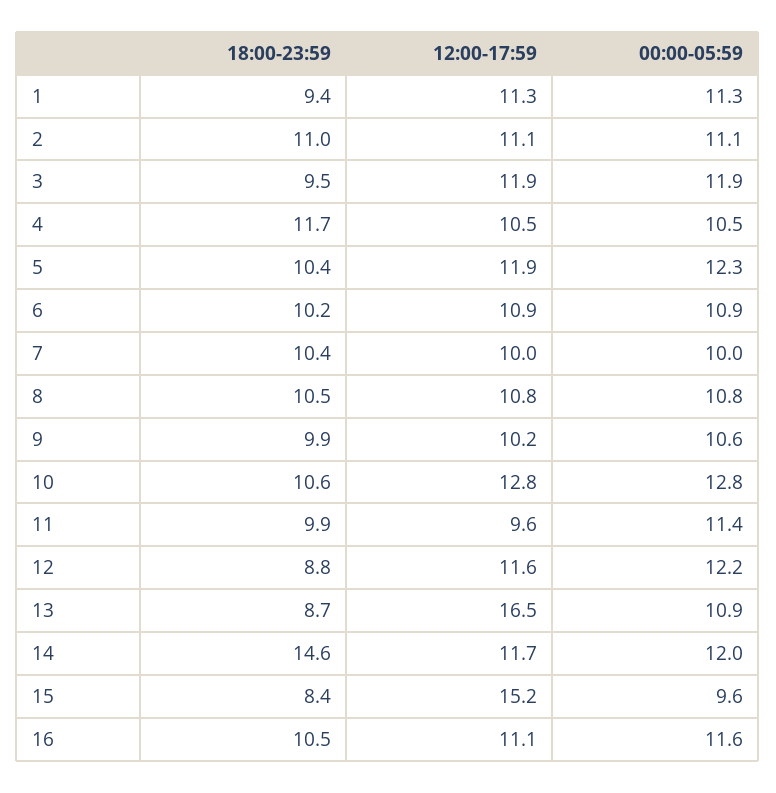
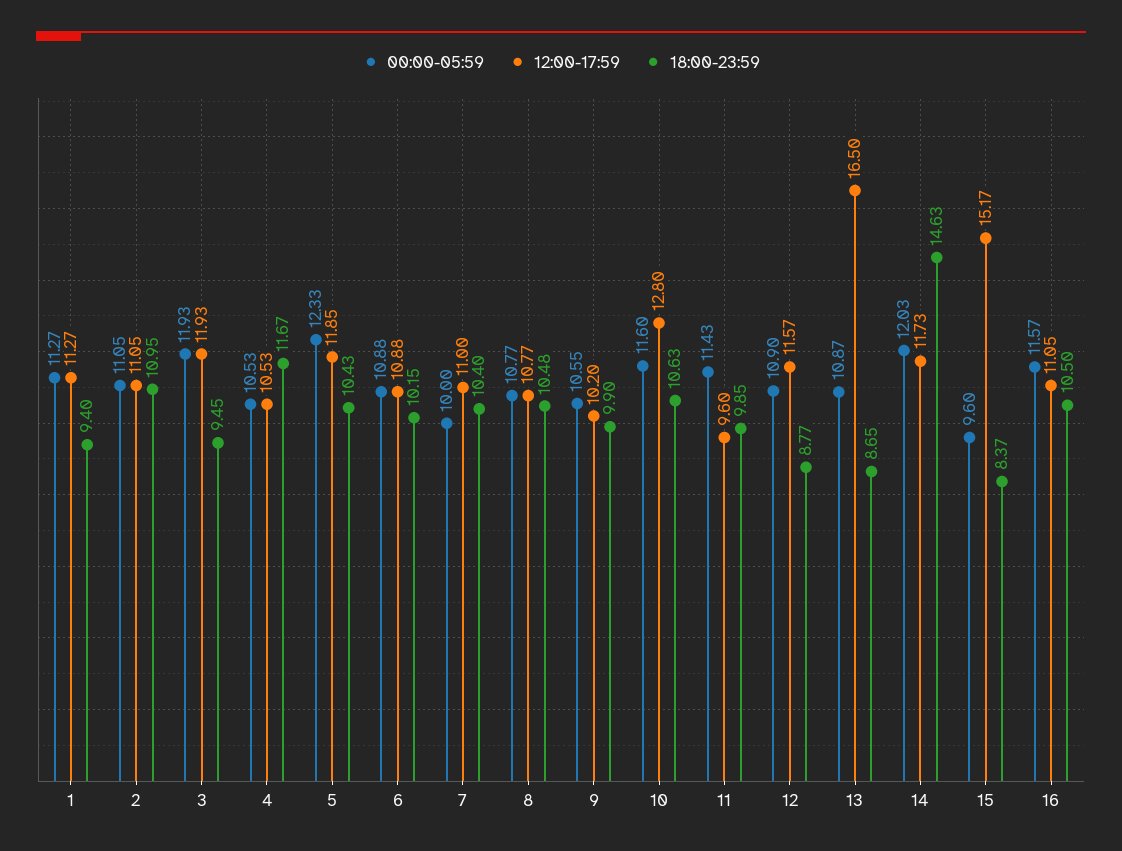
  {
    "18:00-23:59": {
      "1": 9.4,
      "2": 10.95,
      "3": 9.45,
      "4": 11.67,
      "5": 10.43,
      "6": 10.15,
      "7": 10.4,
      "8": 10.48,
      "9": 9.9,
      "10": 10.63,
      "11": 9.85,
      "12": 8.77,
      "13": 8.65,
      "14": 14.63,
      "15": 8.37,
      "16": 10.5
    },
    "12:00-17:59": {
      "1": 11.27,
      "2": 11.05,
      "3": 11.93,
      "4": 10.53,
      "5": 11.85,
      "6": 10.88,
-     "7": 10,
+     "7": 11,
      "8": 10.77,
      "9": 10.2,
      "10": 12.8,
      "11": 9.6,
      "12": 11.57,
      "13": 16.5,
      "14": 11.73,
      "15": 15.17,
      "16": 11.05
    },
    "00:00-05:59": {
      "1": 11.27,
      "2": 11.05,
      "3": 11.93,
      "4": 10.53,
      "5": 12.33,
      "6": 10.88,
      "7": 10,
      "8": 10.77,
      "9": 10.55,
-     "10": 12.8,
+     "10": 11.6,
      "11": 11.43,
-     "12": 12.2,
+     "12": 10.9,
      "13": 10.87,
      "14": 12.03,
      "15": 9.6,
      "16": 11.57
    }
  }

